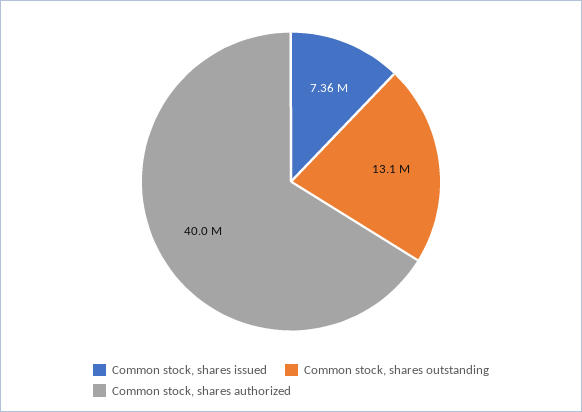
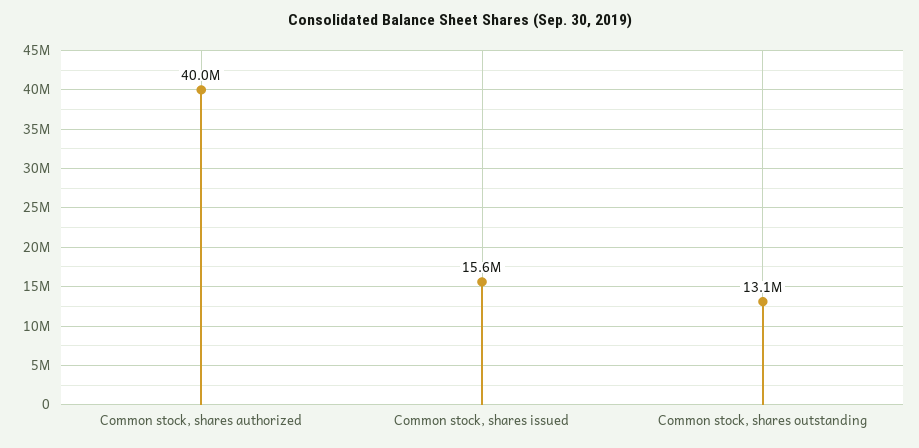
  {
-   "Common stock, shares issued": 7360000,
+   "Common stock, shares issued": 15600000,
    "Common stock, shares outstanding": 13100000,
    "Common stock, shares authorized": 40000000
  }

